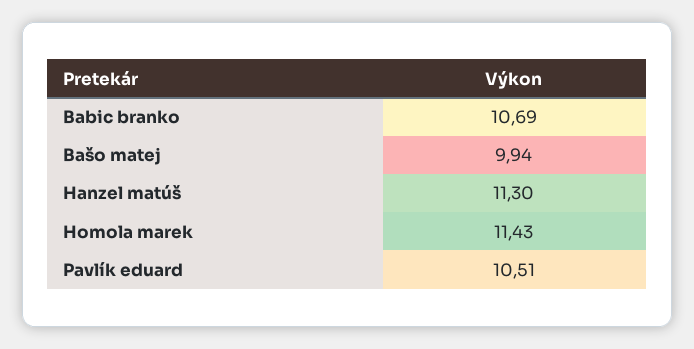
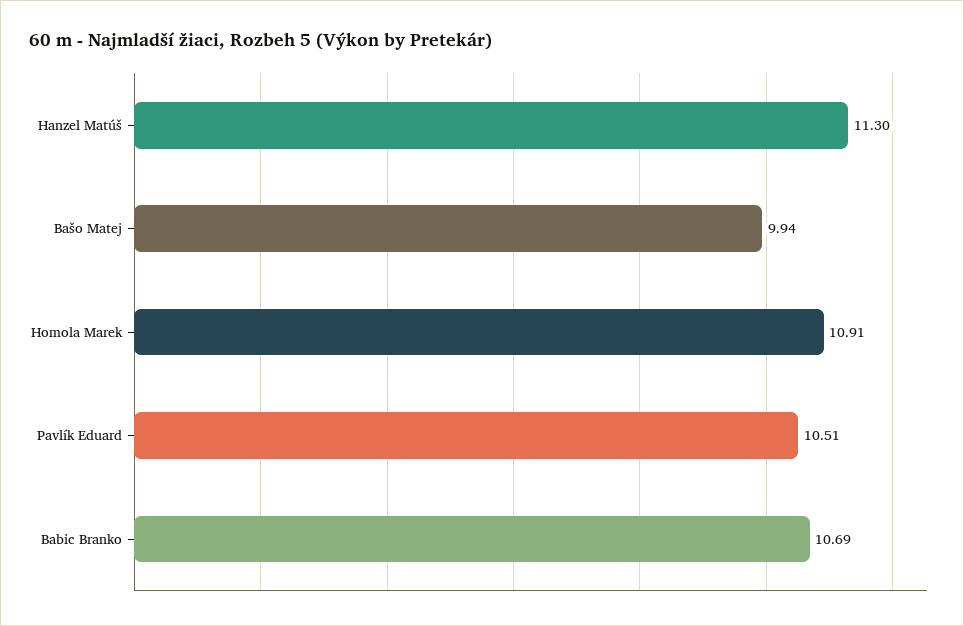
  {
    "Babic branko": 10.69,
    "Bašo matej": 9.94,
    "Hanzel matúš": 11.3,
-   "Homola marek": 11.43,
+   "Homola marek": 10.91,
    "Pavlík eduard": 10.51
  }

